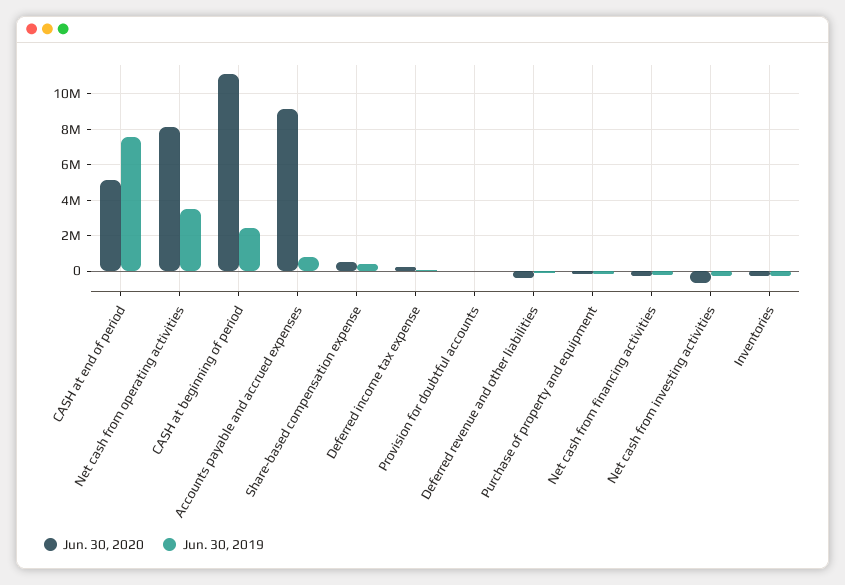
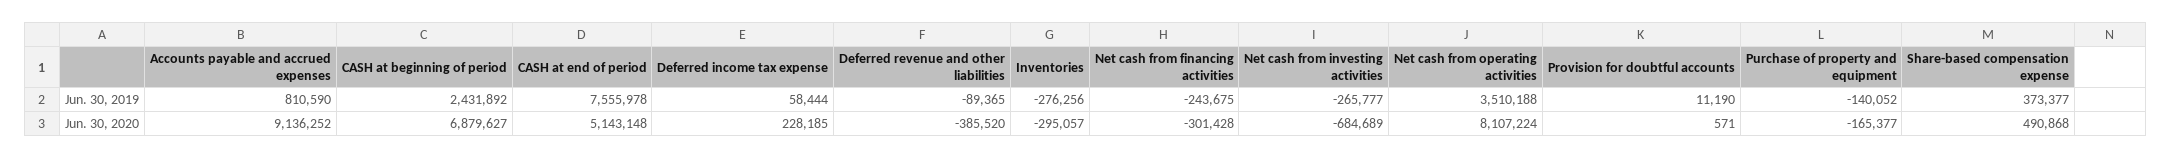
  {
    "Jun. 30, 2020": {
      "CASH at end of period": 5143148,
      "Net cash from operating activities": 8107224,
-     "CASH at beginning of period": 11000000,
+     "CASH at beginning of period": 6879627,
      "Accounts payable and accrued expenses": 9136252,
      "Share-based compensation expense": 490868,
      "Deferred income tax expense": 228185,
      "Provision for doubtful accounts": 571,
      "Deferred revenue and other liabilities": -385520,
      "Purchase of property and equipment": -165377,
      "Net cash from financing activities": -301428,
      "Net cash from investing activities": -684689,
      "Inventories": -295057
    },
    "Jun. 30, 2019": {
      "CASH at end of period": 7555978,
      "Net cash from operating activities": 3510188,
      "CASH at beginning of period": 2431892,
      "Accounts payable and accrued expenses": 810590,
      "Share-based compensation expense": 373377,
      "Deferred income tax expense": 58444,
      "Provision for doubtful accounts": 11190,
      "Deferred revenue and other liabilities": -89365,
      "Purchase of property and equipment": -140052,
      "Net cash from financing activities": -243675,
      "Net cash from investing activities": -265777,
      "Inventories": -276256
    }
  }

